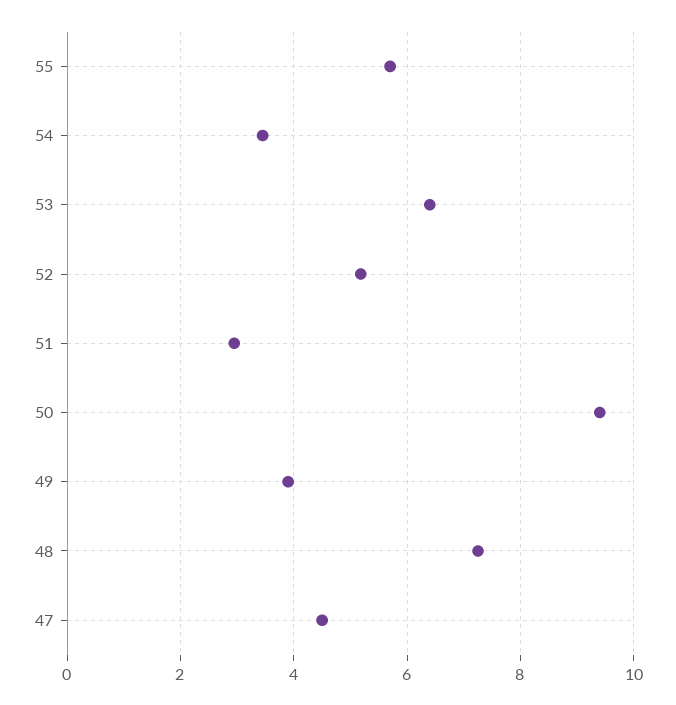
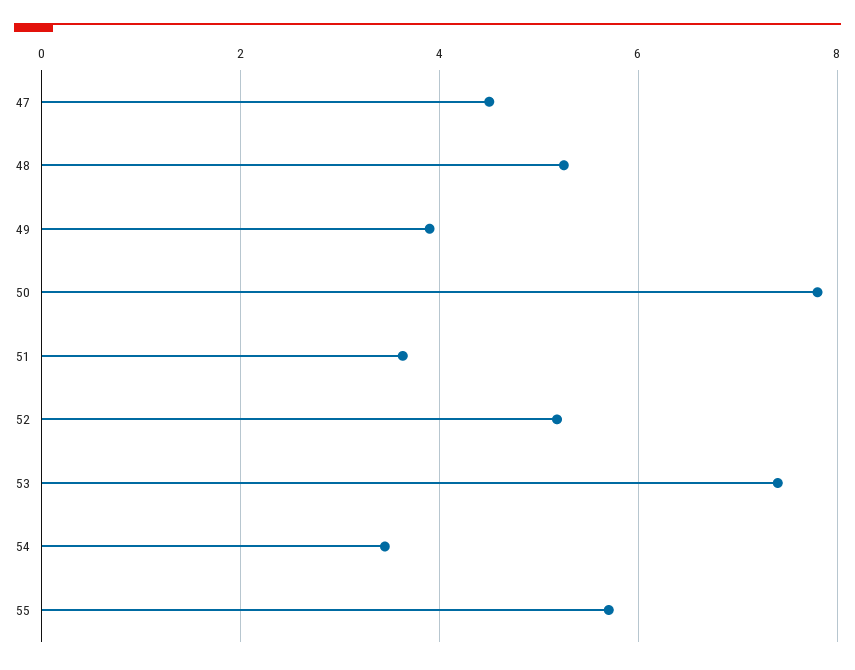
  {
    "55": 5.8,
    "54": 3.4,
-   "53": 6.4,
+   "53": 7.4,
    "52": 5.2,
-   "51": 3,
+   "51": 3.6,
-   "50": 9.4,
+   "50": 7.8,
    "49": 4,
-   "48": 7.2,
+   "48": 5.2,
    "47": 4.6
  }

